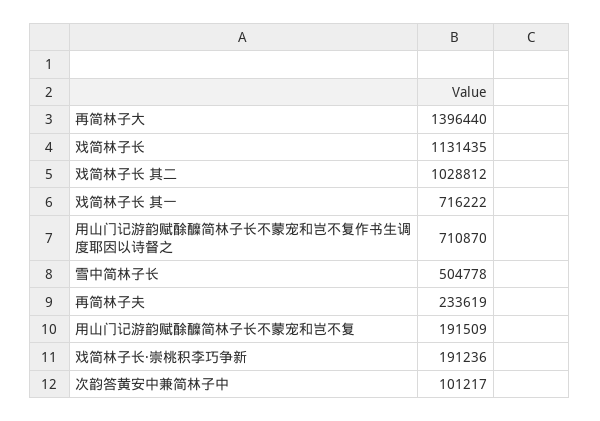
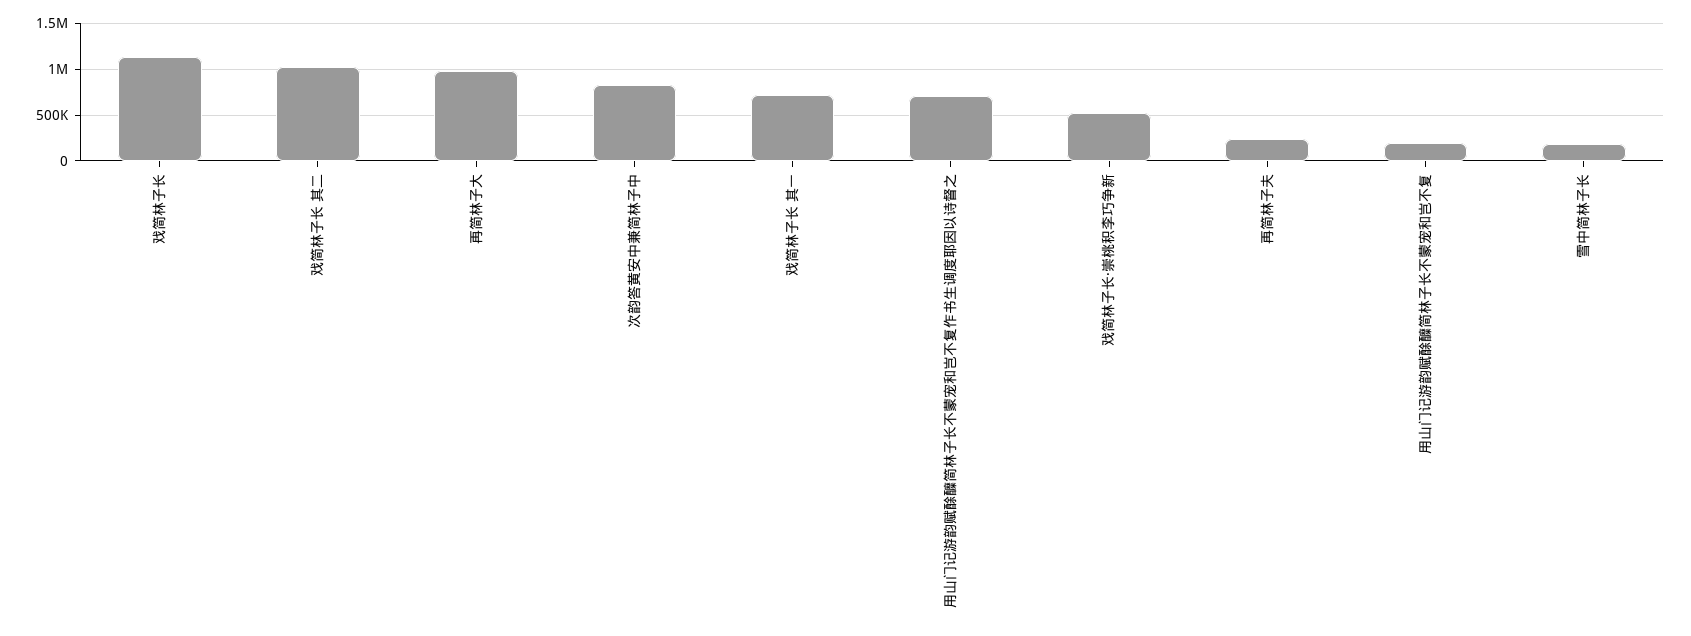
  {
-   "再简林子大": 1396440,
+   "再简林子大": 1000000,
    "戏简林子长": 1131435,
    "戏简林子长 其二": 1028812,
    "戏简林子长 其一": 716222,
    "用山门记游韵赋酴醾简林子长不蒙宠和岂不复作书生调度耶因以诗督之": 710870,
-   "雪中简林子长": 504778,
+   "雪中简林子长": 200000,
    "再简林子夫": 233619,
    "用山门记游韵赋酴醾简林子长不蒙宠和岂不复": 191509,
-   "戏简林子长·崇桃积李巧争新": 191236,
+   "戏简林子长·崇桃积李巧争新": 500000,
-   "次韵答黄安中兼简林子中": 101217
+   "次韵答黄安中兼简林子中": 800000
  }

